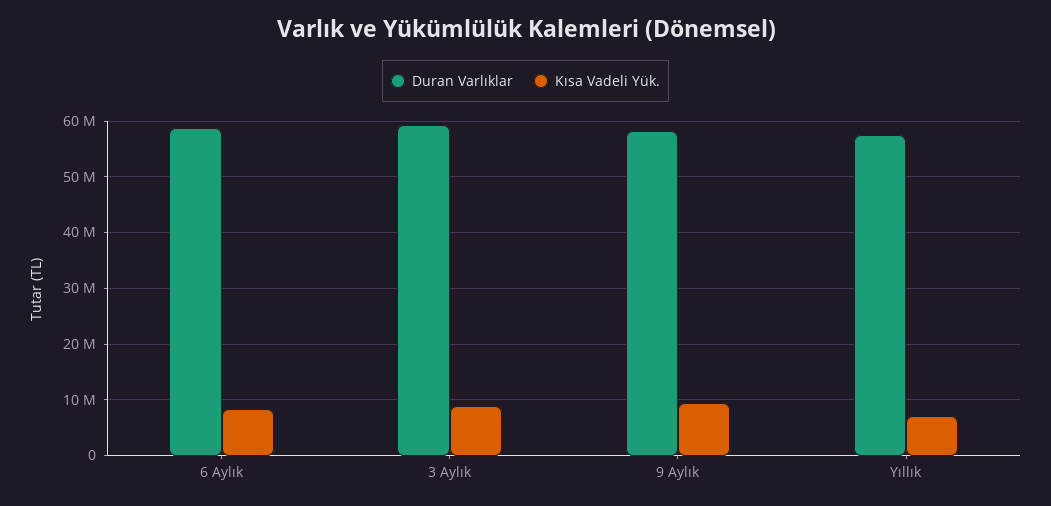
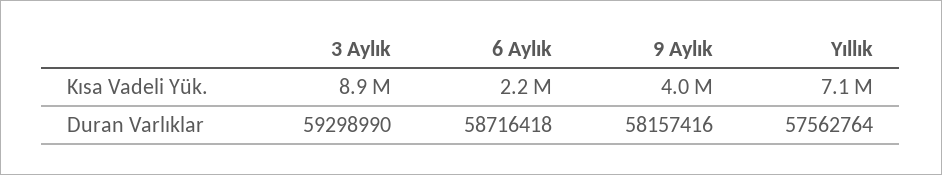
  {
    "Duran Varlıklar": {
      "6 Aylık": 58716418,
      "3 Aylık": 59298990,
      "9 Aylık": 58157416,
      "Yıllık": 57562764
    },
    "Kısa Vadeli Yük.": {
-     "6 Aylık": 8000000,
+     "6 Aylık": 2200000,
      "3 Aylık": 8900000,
-     "9 Aylık": 10000000,
+     "9 Aylık": 4000000,
      "Yıllık": 7100000
    }
  }

